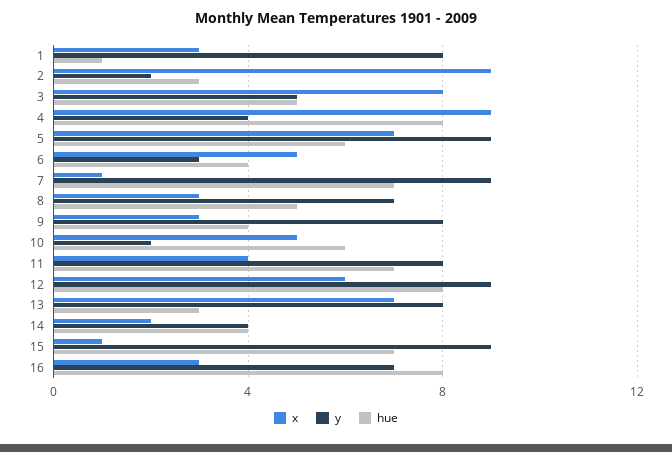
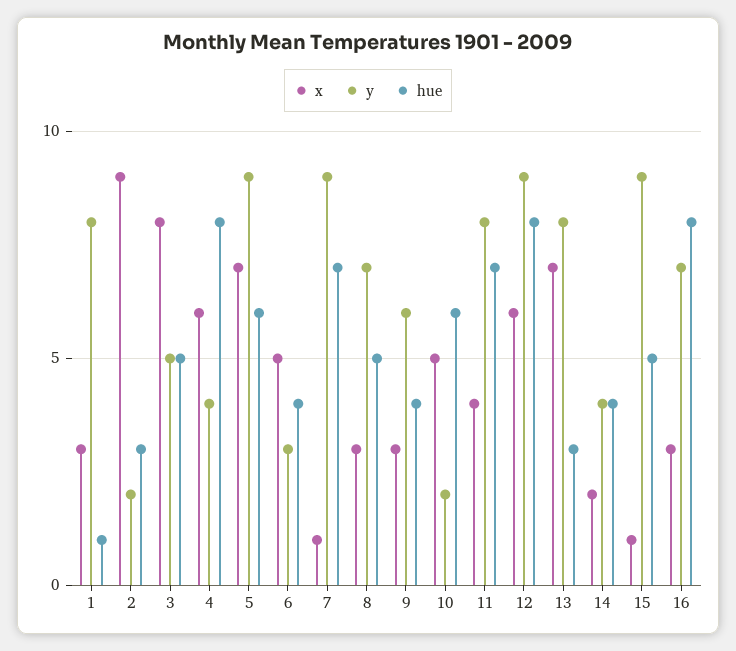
  {
    "x": {
      "1": 3,
      "2": 9,
      "3": 8,
-     "4": 9,
+     "4": 6,
      "5": 7,
      "6": 5,
      "7": 1,
      "8": 3,
      "9": 3,
      "10": 5,
      "11": 4,
      "12": 6,
      "13": 7,
      "14": 2,
      "15": 1,
      "16": 3
    },
    "y": {
      "1": 8,
      "2": 2,
      "3": 5,
      "4": 4,
      "5": 9,
      "6": 3,
      "7": 9,
      "8": 7,
-     "9": 8,
+     "9": 6,
      "10": 2,
      "11": 8,
      "12": 9,
      "13": 8,
      "14": 4,
      "15": 9,
      "16": 7
    },
    "hue": {
      "1": 1,
      "2": 3,
      "3": 5,
      "4": 8,
      "5": 6,
      "6": 4,
      "7": 7,
      "8": 5,
      "9": 4,
      "10": 6,
      "11": 7,
      "12": 8,
      "13": 3,
      "14": 4,
-     "15": 7,
+     "15": 5,
      "16": 8
    }
  }

